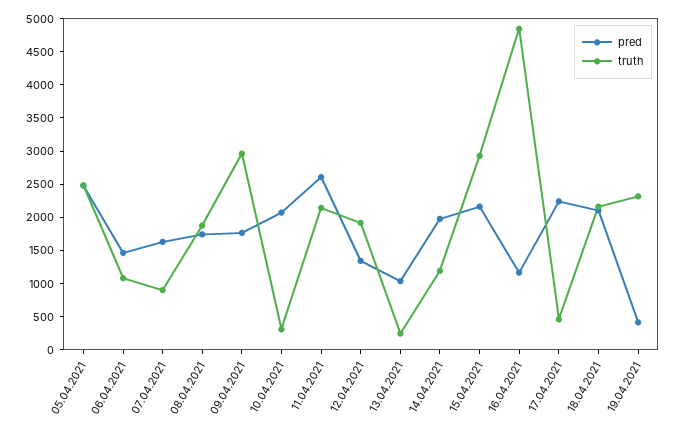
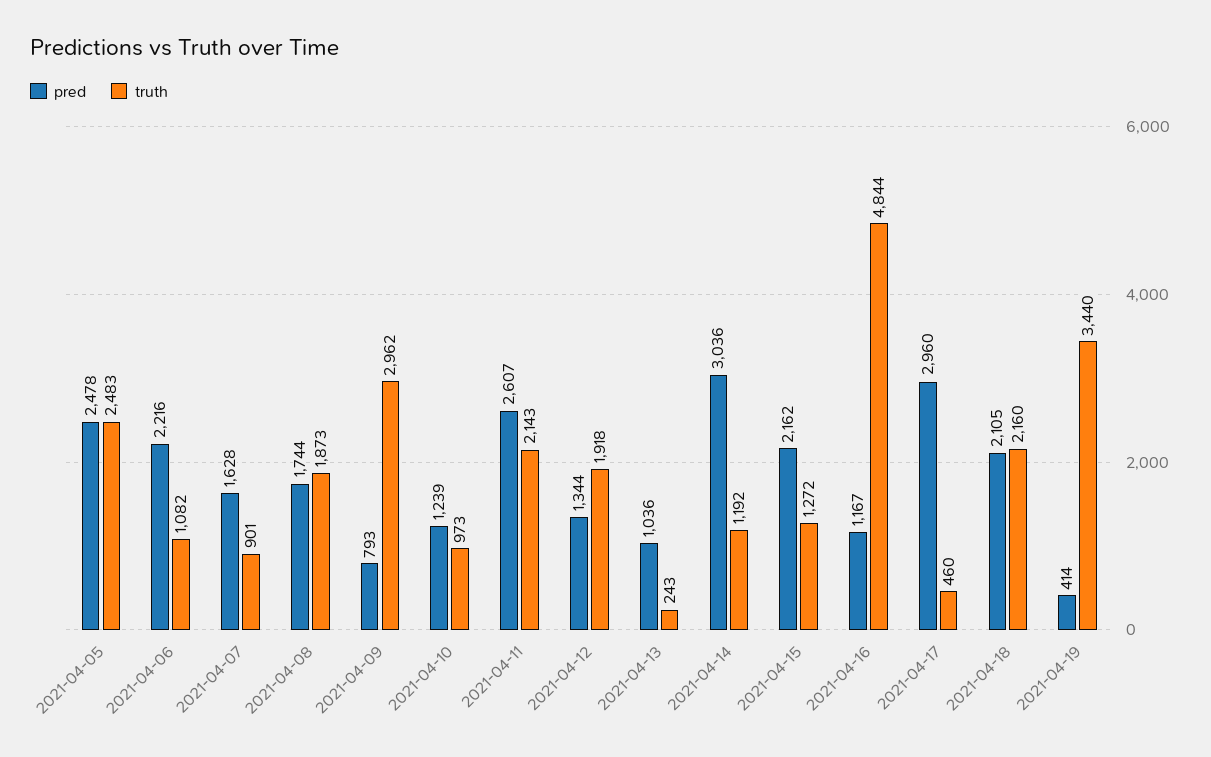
  {
    "pred": {
      "05.04.2021": 2478,
-     "06.04.2021": 1500,
+     "06.04.2021": 2216,
      "07.04.2021": 1628,
      "08.04.2021": 1744,
-     "09.04.2021": 1750,
+     "09.04.2021": 793,
-     "10.04.2021": 2000,
+     "10.04.2021": 1239,
      "11.04.2021": 2607,
      "12.04.2021": 1344,
      "13.04.2021": 1036,
-     "14.04.2021": 2000,
+     "14.04.2021": 3036,
      "15.04.2021": 2162,
      "16.04.2021": 1167,
-     "17.04.2021": 2250,
+     "17.04.2021": 2960,
      "18.04.2021": 2105,
      "19.04.2021": 414
    },
    "truth": {
      "05.04.2021": 2483,
      "06.04.2021": 1082,
      "07.04.2021": 901,
      "08.04.2021": 1873,
      "09.04.2021": 2962,
-     "10.04.2021": 250,
+     "10.04.2021": 973,
      "11.04.2021": 2143,
      "12.04.2021": 1918,
      "13.04.2021": 243,
      "14.04.2021": 1192,
-     "15.04.2021": 3000,
+     "15.04.2021": 1272,
      "16.04.2021": 4844,
      "17.04.2021": 460,
      "18.04.2021": 2160,
-     "19.04.2021": 2250
+     "19.04.2021": 3440
    }
  }

